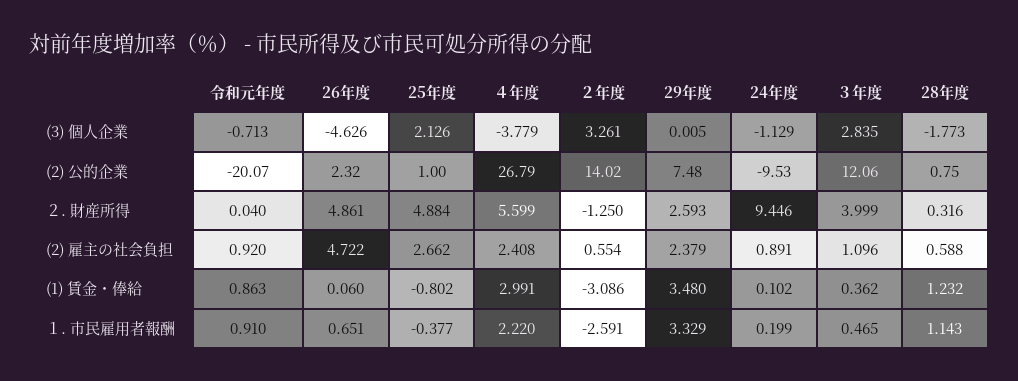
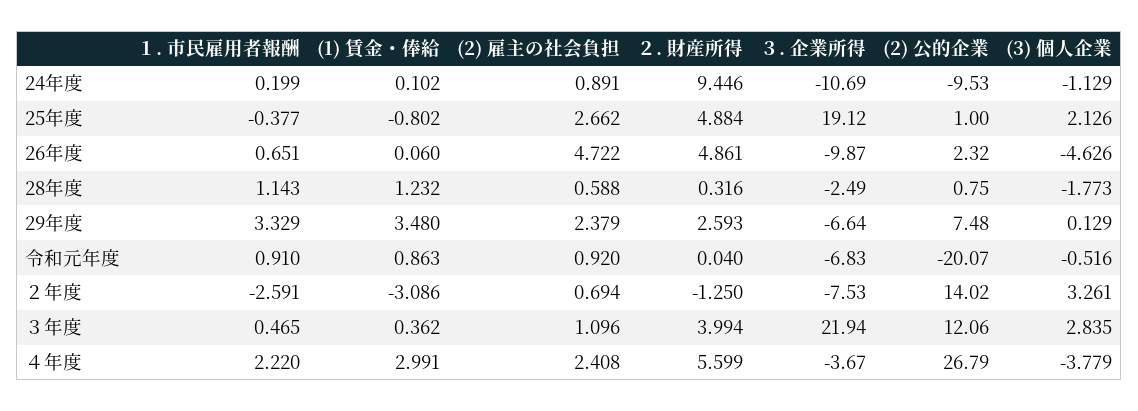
  {
    "令和元年度": {
-     "(3) 個人企業": -0.713,
+     "(3) 個人企業": -0.516,
      "(2) 公的企業": -20.07,
      "２. 財産所得": 0.04,
      "(2) 雇主の社会負担": 0.92,
      "(1) 賃金・俸給": 0.863,
-     "１. 市民雇用者報酬": 0.91
+     "１. 市民雇用者報酬": 0.91,
+     "３. 企業所得": -6.83
    },
    "26年度": {
      "(3) 個人企業": -4.626,
      "(2) 公的企業": 2.32,
      "２. 財産所得": 4.861,
      "(2) 雇主の社会負担": 4.722,
      "(1) 賃金・俸給": 0.06,
-     "１. 市民雇用者報酬": 0.651
+     "１. 市民雇用者報酬": 0.651,
+     "３. 企業所得": -9.87
    },
    "25年度": {
      "(3) 個人企業": 2.126,
      "(2) 公的企業": 1,
      "２. 財産所得": 4.884,
      "(2) 雇主の社会負担": 2.662,
      "(1) 賃金・俸給": -0.802,
-     "１. 市民雇用者報酬": -0.377
+     "１. 市民雇用者報酬": -0.377,
+     "３. 企業所得": 19.12
    },
    "４年度": {
      "(3) 個人企業": -3.779,
      "(2) 公的企業": 26.79,
      "２. 財産所得": 5.599,
      "(2) 雇主の社会負担": 2.408,
      "(1) 賃金・俸給": 2.991,
-     "１. 市民雇用者報酬": 2.22
+     "１. 市民雇用者報酬": 2.22,
+     "３. 企業所得": -3.67
    },
    "２年度": {
      "(3) 個人企業": 3.261,
      "(2) 公的企業": 14.02,
      "２. 財産所得": -1.25,
-     "(2) 雇主の社会負担": 0.554,
+     "(2) 雇主の社会負担": 0.694,
      "(1) 賃金・俸給": -3.086,
-     "１. 市民雇用者報酬": -2.591
+     "１. 市民雇用者報酬": -2.591,
+     "３. 企業所得": -7.53
    },
    "29年度": {
-     "(3) 個人企業": 0.005,
+     "(3) 個人企業": 0.129,
      "(2) 公的企業": 7.48,
      "２. 財産所得": 2.593,
      "(2) 雇主の社会負担": 2.379,
      "(1) 賃金・俸給": 3.48,
-     "１. 市民雇用者報酬": 3.329
+     "１. 市民雇用者報酬": 3.329,
+     "３. 企業所得": -6.64
    },
    "24年度": {
      "(3) 個人企業": -1.129,
      "(2) 公的企業": -9.53,
      "２. 財産所得": 9.446,
      "(2) 雇主の社会負担": 0.891,
      "(1) 賃金・俸給": 0.102,
-     "１. 市民雇用者報酬": 0.199
+     "１. 市民雇用者報酬": 0.199,
+     "３. 企業所得": -10.69
    },
    "３年度": {
      "(3) 個人企業": 2.835,
      "(2) 公的企業": 12.06,
-     "２. 財産所得": 3.999,
+     "２. 財産所得": 3.994,
      "(2) 雇主の社会負担": 1.096,
      "(1) 賃金・俸給": 0.362,
-     "１. 市民雇用者報酬": 0.465
+     "１. 市民雇用者報酬": 0.465,
+     "３. 企業所得": 21.94
    },
    "28年度": {
      "(3) 個人企業": -1.773,
      "(2) 公的企業": 0.75,
      "２. 財産所得": 0.316,
      "(2) 雇主の社会負担": 0.588,
      "(1) 賃金・俸給": 1.232,
-     "１. 市民雇用者報酬": 1.143
+     "１. 市民雇用者報酬": 1.143,
+     "３. 企業所得": -2.49
    }
  }

